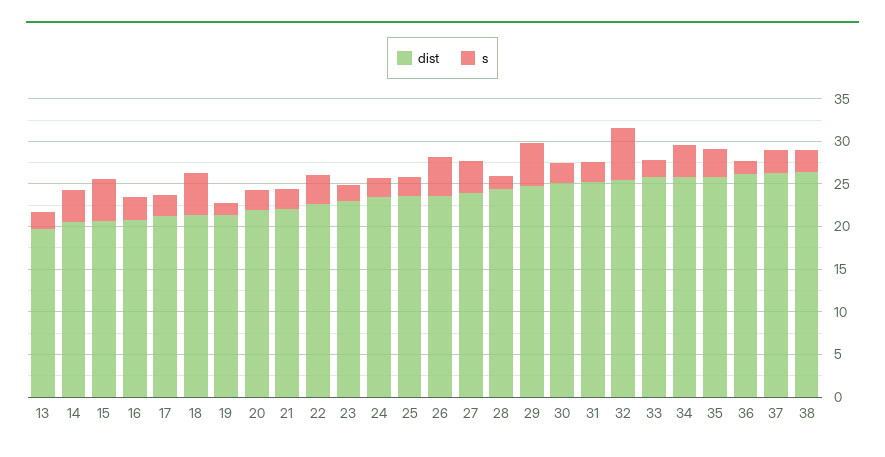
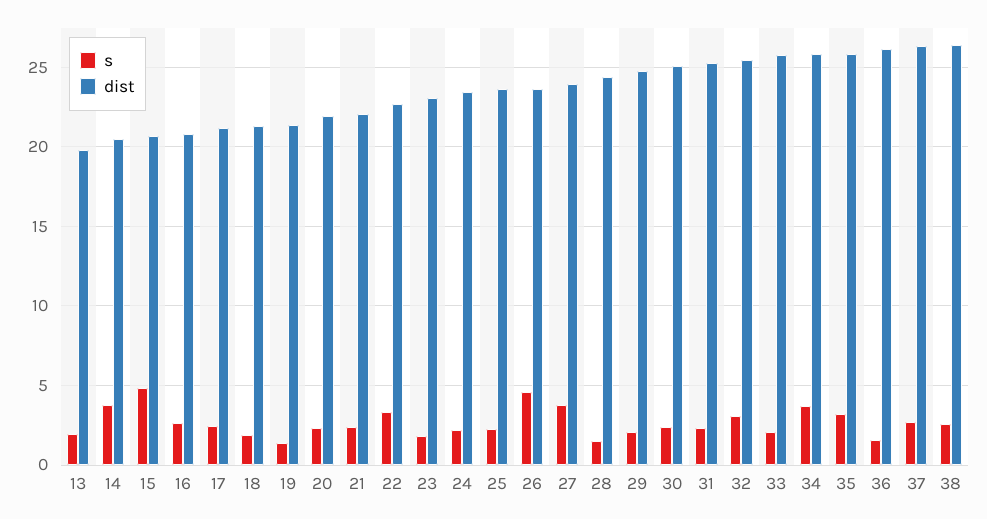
  {
    "dist": {
      "13": 20,
      "14": 20.5,
      "15": 20.5,
      "16": 21,
      "17": 21,
      "18": 21.5,
      "19": 21.5,
      "20": 22,
      "21": 22,
      "22": 22.5,
      "23": 23,
      "24": 23.5,
      "25": 23.5,
      "26": 23.5,
      "27": 24,
      "28": 24.5,
      "29": 25,
      "30": 25,
      "31": 25.5,
      "32": 25.5,
      "33": 26,
      "34": 26,
      "35": 26,
      "36": 26,
      "37": 26.5,
      "38": 26.5
    },
    "s": {
      "13": 2,
      "14": 4,
      "15": 5,
      "16": 2.5,
      "17": 2.5,
-     "18": 5,
+     "18": 2,
      "19": 1.5,
      "20": 2.5,
      "21": 2.5,
      "22": 3.5,
      "23": 2,
      "24": 2,
      "25": 2.5,
      "26": 4.5,
      "27": 4,
      "28": 1.5,
-     "29": 5,
+     "29": 2,
      "30": 2.5,
      "31": 2.5,
-     "32": 6,
+     "32": 3,
      "33": 2,
      "34": 3.5,
      "35": 3,
      "36": 1.5,
      "37": 2.5,
      "38": 2.5
    }
  }

